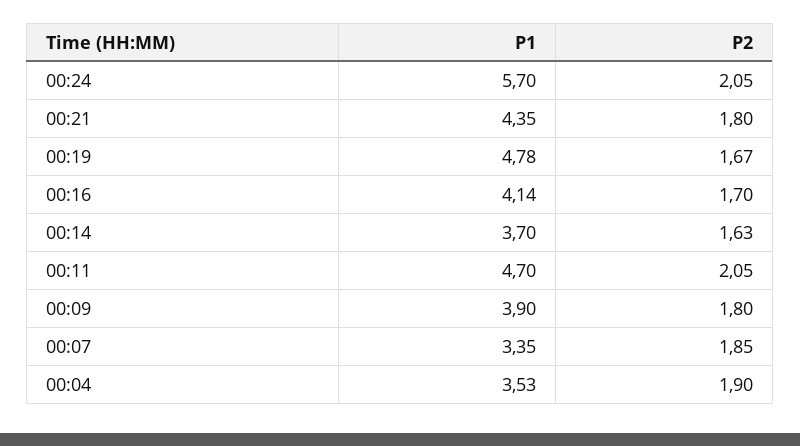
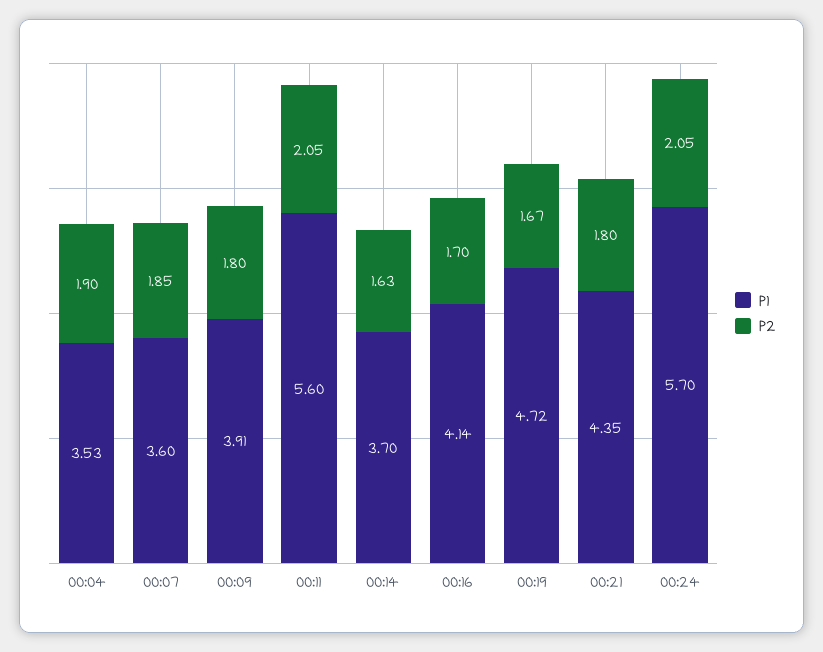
  {
    "P1": {
      "00:24": 5.7,
      "00:21": 4.35,
-     "00:19": 4.78,
+     "00:19": 4.72,
      "00:16": 4.14,
      "00:14": 3.7,
-     "00:11": 4.7,
+     "00:11": 5.6,
-     "00:09": 3.9,
+     "00:09": 3.91,
-     "00:07": 3.35,
+     "00:07": 3.6,
      "00:04": 3.53
    },
    "P2": {
      "00:24": 2.05,
      "00:21": 1.8,
      "00:19": 1.67,
      "00:16": 1.7,
      "00:14": 1.63,
      "00:11": 2.05,
      "00:09": 1.8,
      "00:07": 1.85,
      "00:04": 1.9
    }
  }

